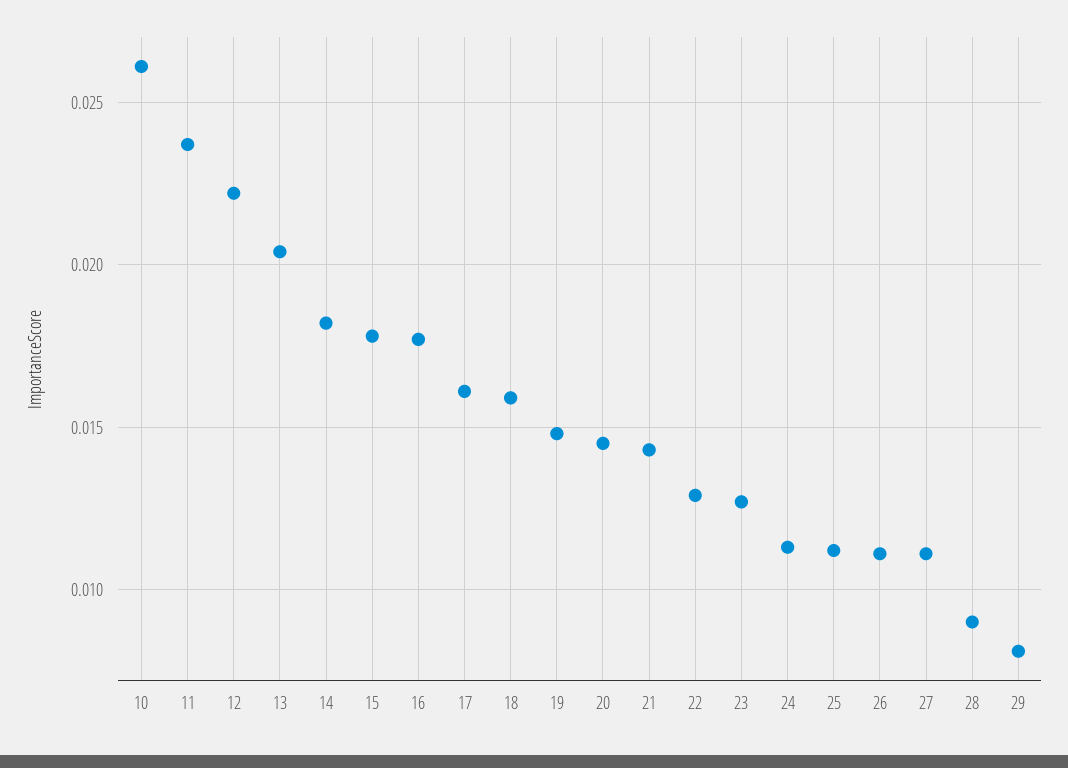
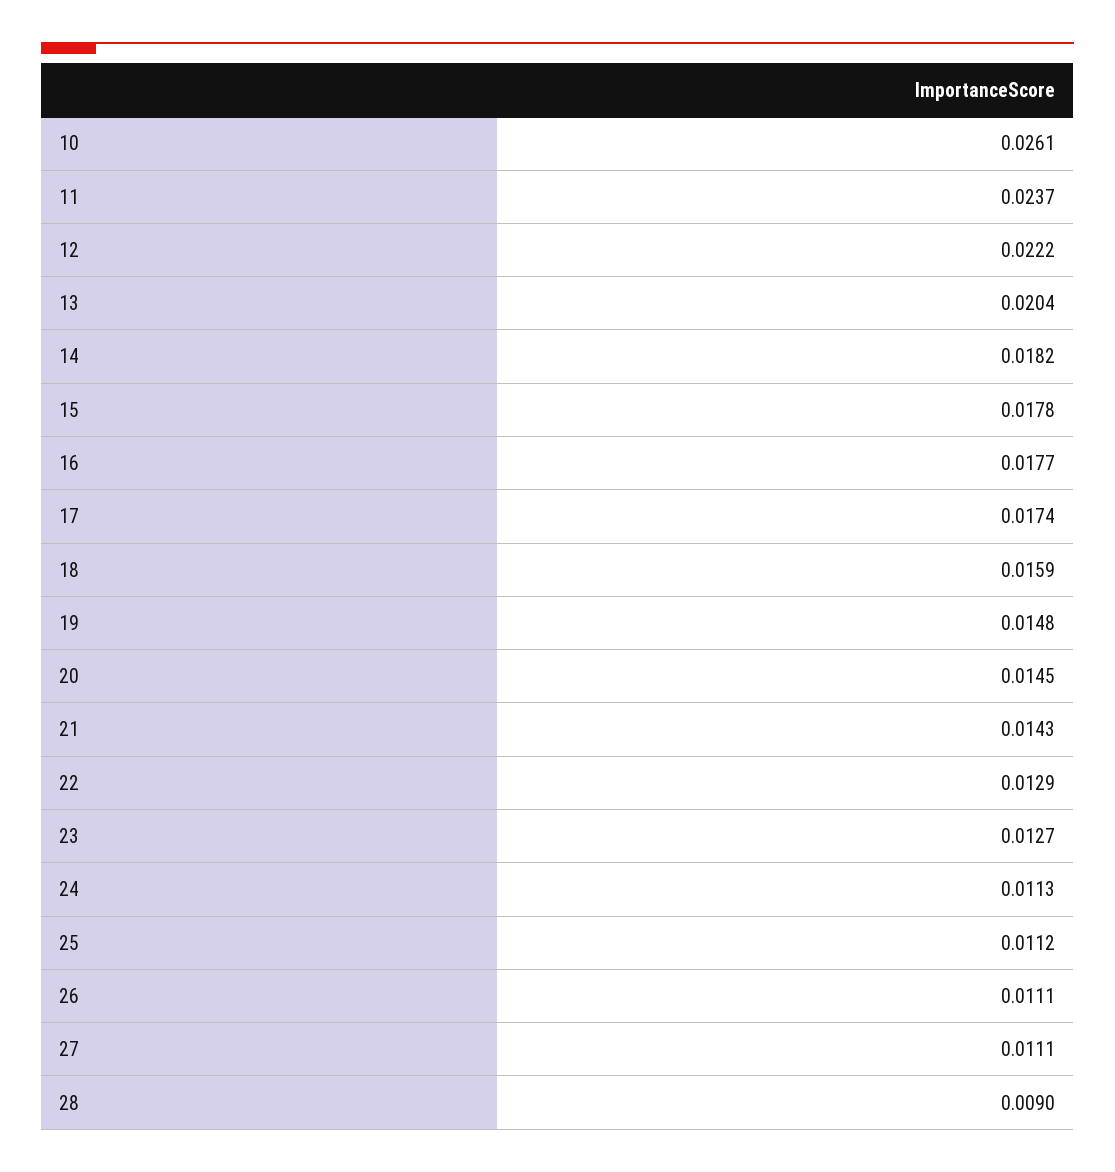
  {
    "10": 0.0261,
    "11": 0.0237,
    "12": 0.0222,
    "13": 0.0204,
    "14": 0.0182,
    "15": 0.0178,
    "16": 0.0177,
-   "17": 0.016,
+   "17": 0.0174,
    "18": 0.0159,
    "19": 0.0148,
    "20": 0.0145,
    "21": 0.0143,
    "22": 0.0129,
    "23": 0.0127,
    "24": 0.0113,
    "25": 0.0112,
    "26": 0.0111,
    "27": 0.0111,
-   "28": 0.009,
+   "28": 0.009
-   "29": 0.008
  }

